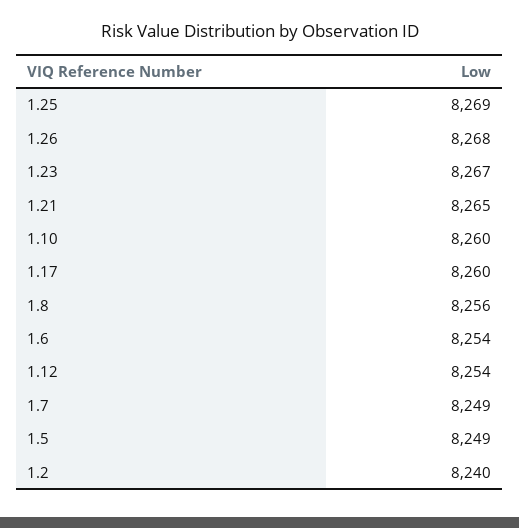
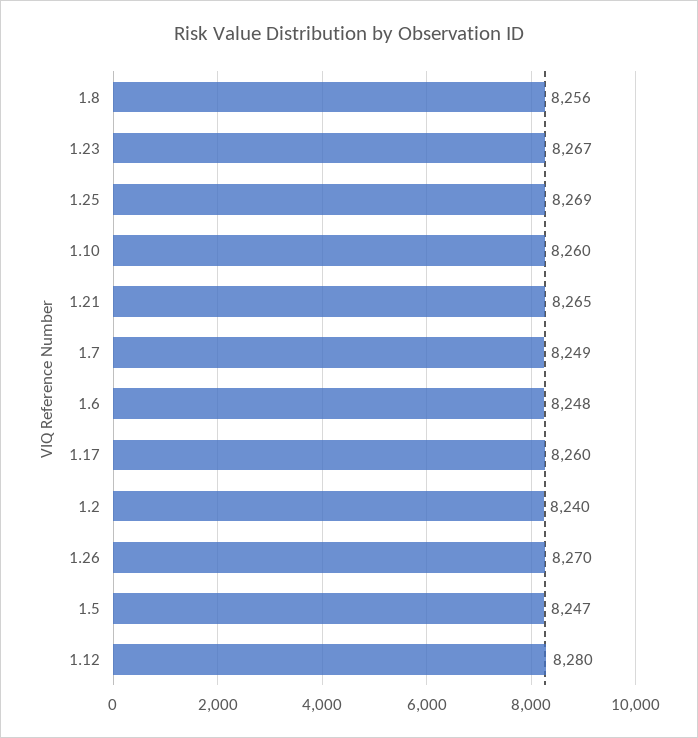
  {
    "1.25": 8269,
-   "1.26": 8268,
+   "1.26": 8270,
    "1.23": 8267,
    "1.21": 8265,
    "1.10": 8260,
    "1.17": 8260,
    "1.8": 8256,
-   "1.6": 8254,
+   "1.6": 8248,
-   "1.12": 8254,
+   "1.12": 8280,
    "1.7": 8249,
-   "1.5": 8249,
+   "1.5": 8247,
    "1.2": 8240
  }

